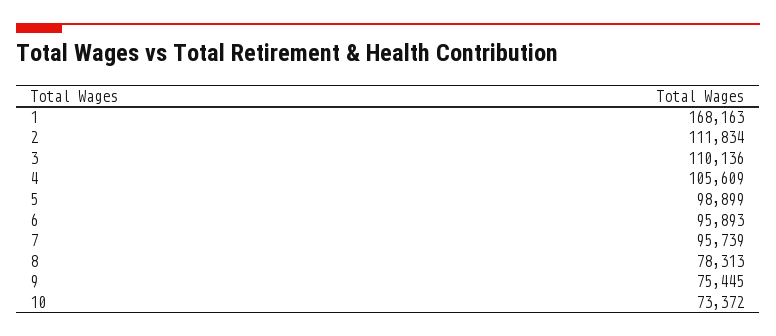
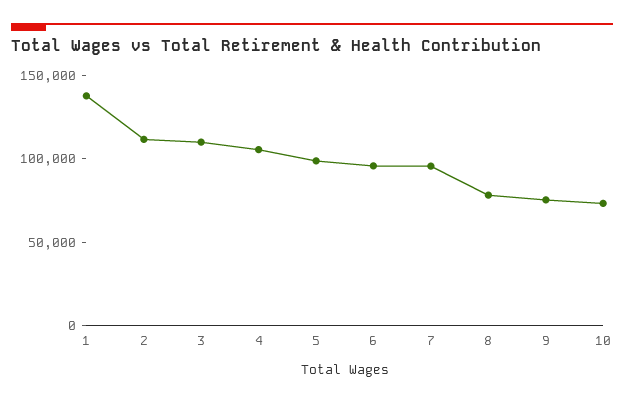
  {
-   "1": 168163,
+   "1": 140000,
    "2": 111834,
    "3": 110136,
    "4": 105609,
    "5": 98899,
    "6": 95893,
    "7": 95739,
    "8": 78313,
    "9": 75445,
    "10": 73372
  }

